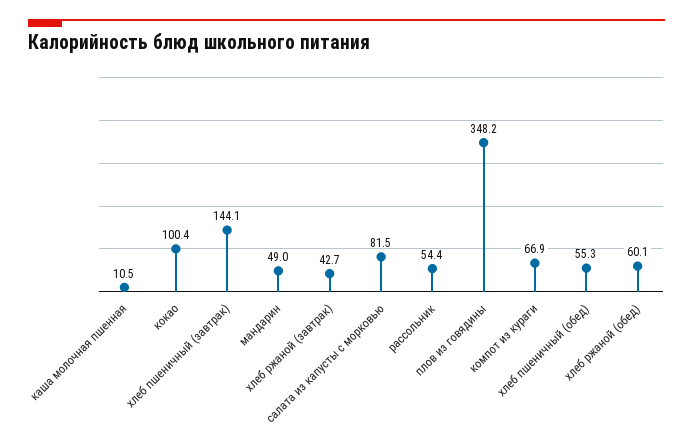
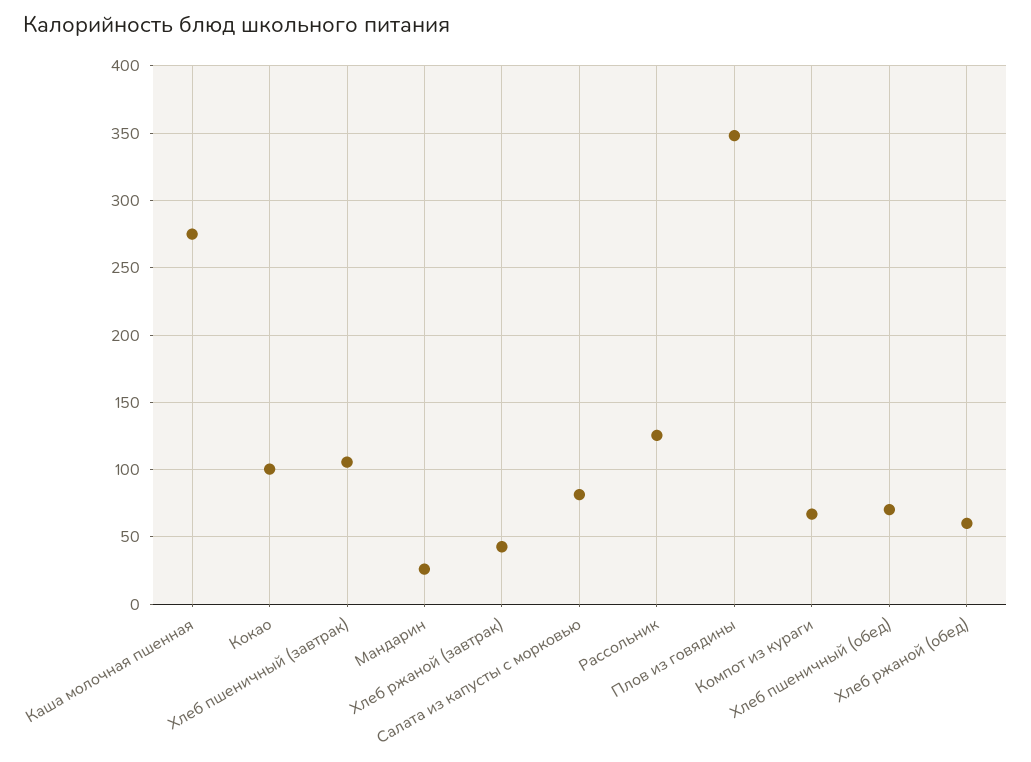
  {
-   "каша молочная пшенная": 10.5,
+   "каша молочная пшенная": 275,
    "кокао": 100.4,
-   "хлеб пшеничный (завтрак)": 144.1,
+   "хлеб пшеничный (завтрак)": 105,
-   "мандарин": 49,
+   "мандарин": 25,
    "хлеб ржаной (завтрак)": 42.7,
    "салата из капусты с морковью": 81.5,
-   "рассольник": 54.4,
+   "рассольник": 125,
    "плов из говядины": 348.2,
    "компот из кураги": 66.9,
-   "хлеб пшеничный (обед)": 55.3,
+   "хлеб пшеничный (обед)": 70,
    "хлеб ржаной (обед)": 60.1
  }

